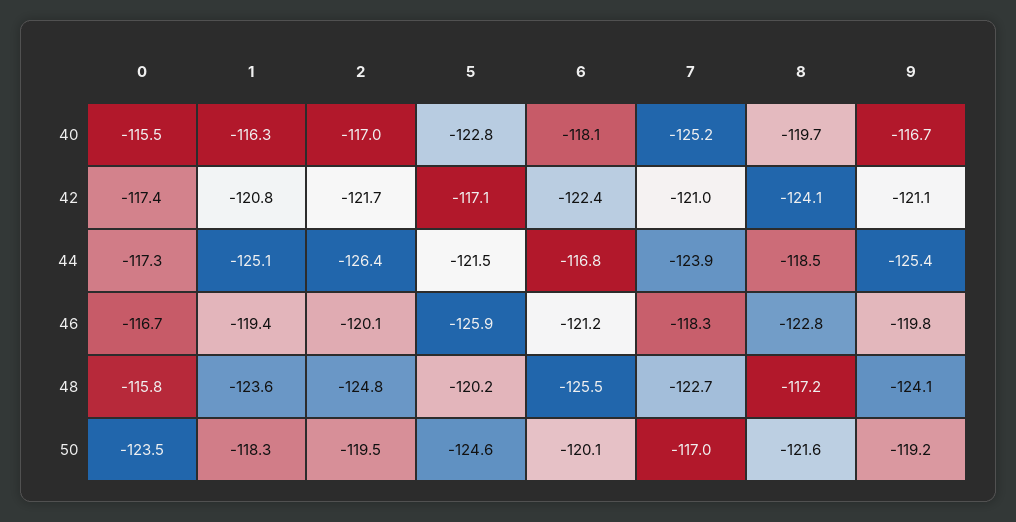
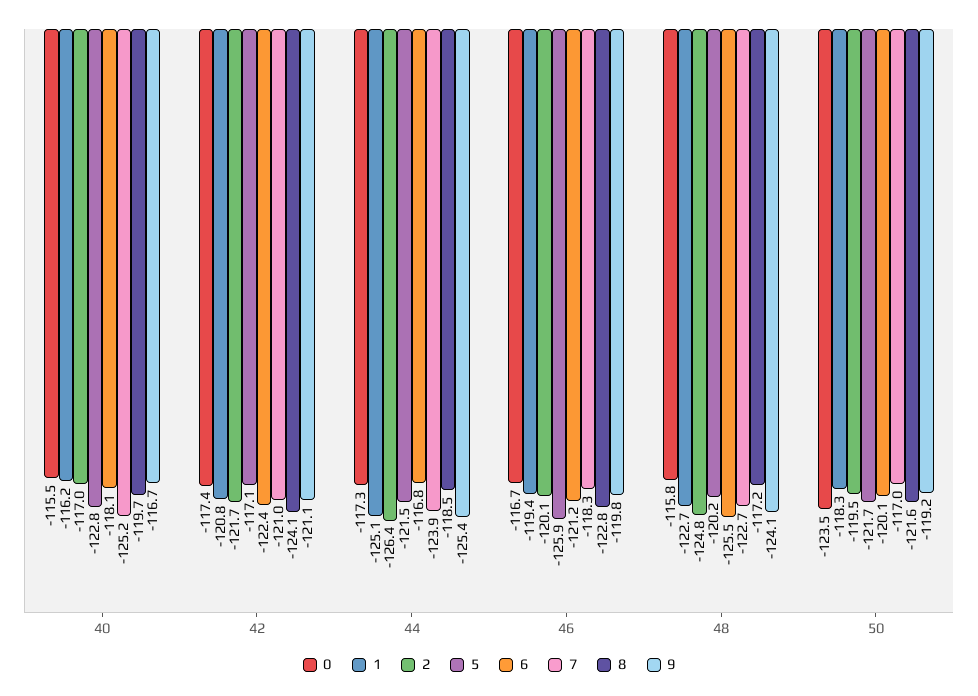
  {
    "0": {
      "40": -115.5,
      "42": -117.4,
      "44": -117.3,
      "46": -116.7,
      "48": -115.8,
      "50": -123.5
    },
    "1": {
-     "40": -116.3,
+     "40": -116.2,
      "42": -120.8,
      "44": -125.1,
      "46": -119.4,
-     "48": -123.6,
+     "48": -122.7,
      "50": -118.3
    },
    "2": {
      "40": -117,
      "42": -121.7,
      "44": -126.4,
      "46": -120.1,
      "48": -124.8,
      "50": -119.5
    },
    "5": {
      "40": -122.8,
      "42": -117.1,
      "44": -121.5,
      "46": -125.9,
      "48": -120.2,
-     "50": -124.6
+     "50": -121.7
    },
    "6": {
      "40": -118.1,
      "42": -122.4,
      "44": -116.8,
      "46": -121.2,
      "48": -125.5,
      "50": -120.1
    },
    "7": {
      "40": -125.2,
      "42": -121,
      "44": -123.9,
      "46": -118.3,
      "48": -122.7,
      "50": -117
    },
    "8": {
      "40": -119.7,
      "42": -124.1,
      "44": -118.5,
      "46": -122.8,
      "48": -117.2,
      "50": -121.6
    },
    "9": {
      "40": -116.7,
      "42": -121.1,
      "44": -125.4,
      "46": -119.8,
      "48": -124.1,
      "50": -119.2
    }
  }

